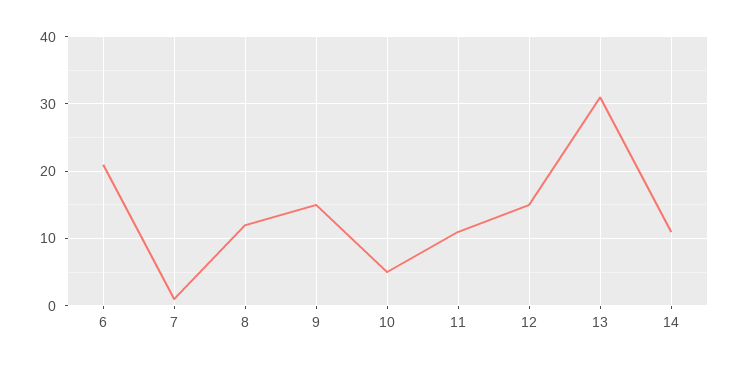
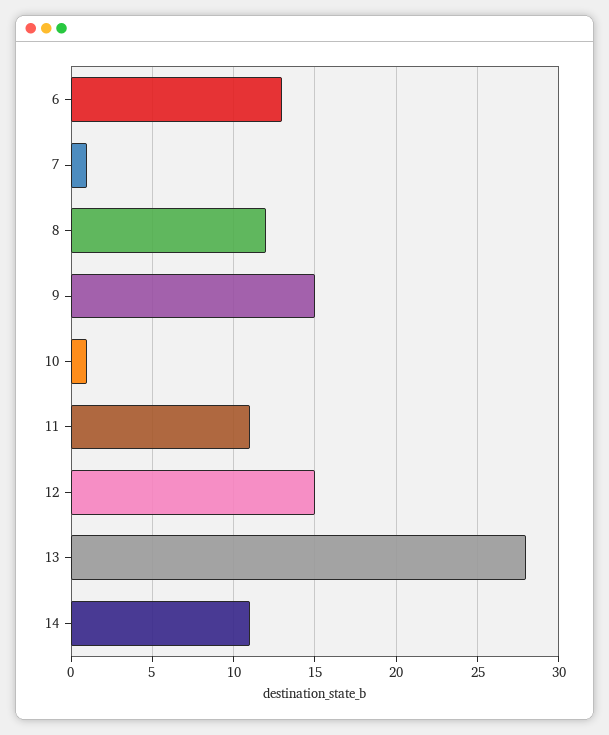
  {
-   "6": 21,
+   "6": 13,
    "7": 1,
    "8": 12,
    "9": 15,
-   "10": 5,
+   "10": 1,
    "11": 11,
    "12": 15,
-   "13": 31,
+   "13": 28,
    "14": 11
  }

